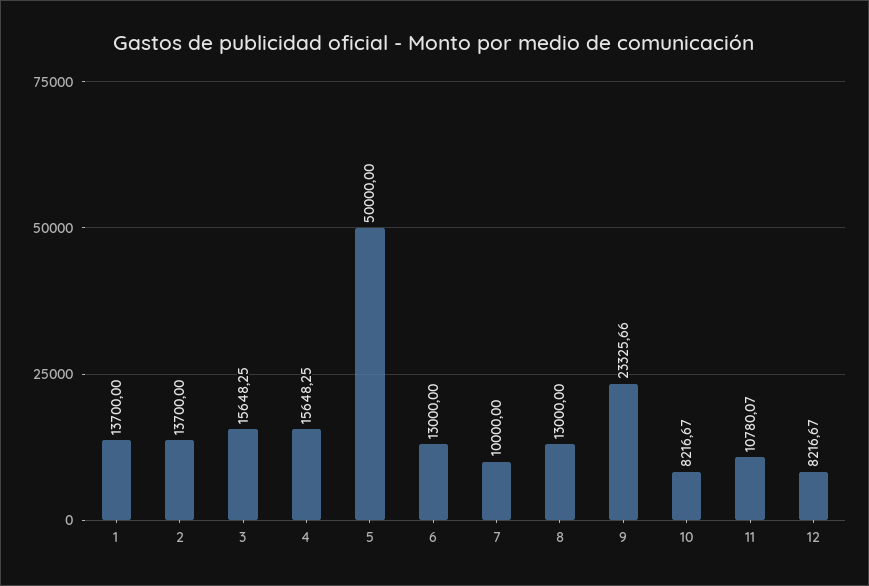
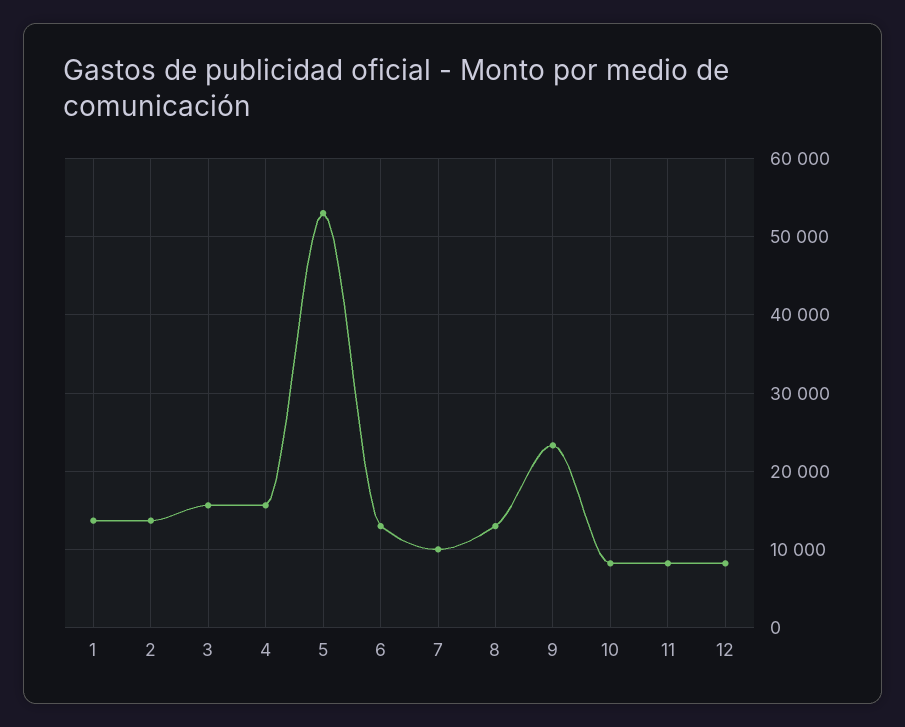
  {
    "1": 13700,
    "2": 13700,
    "3": 15648.25,
    "4": 15648.25,
-   "5": 50000,
+   "5": 53000,
    "6": 13000,
    "7": 10000,
    "8": 13000,
    "9": 23325.66,
    "10": 8216.67,
-   "11": 10780.07,
+   "11": 8000,
    "12": 8216.67
  }

